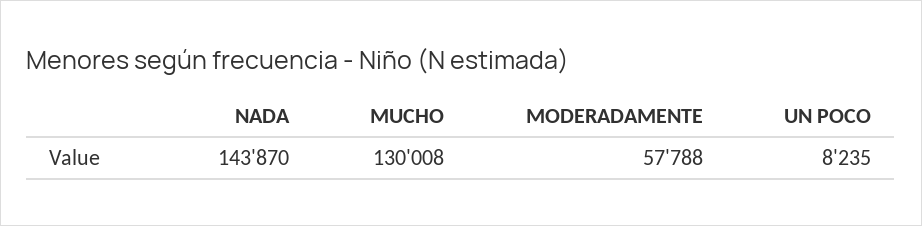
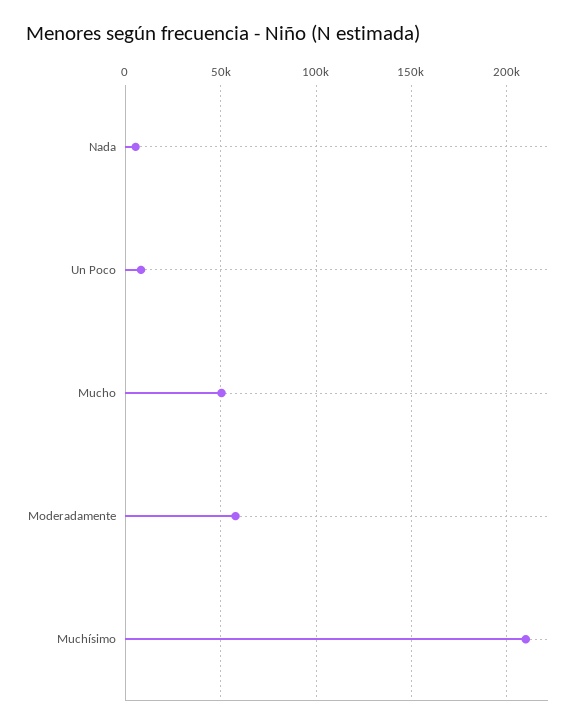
  {
-   "NADA": 143870,
+   "NADA": 5000,
-   "MUCHO": 130008,
+   "MUCHO": 50000,
    "MODERADAMENTE": 57788,
-   "UN POCO": 8235
+   "UN POCO": 8235,
+   "Muchísimo": 210000
  }

